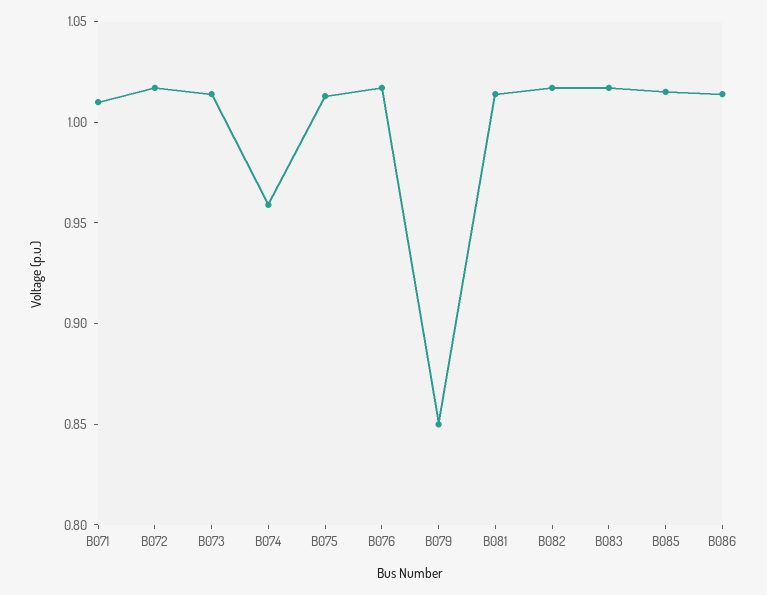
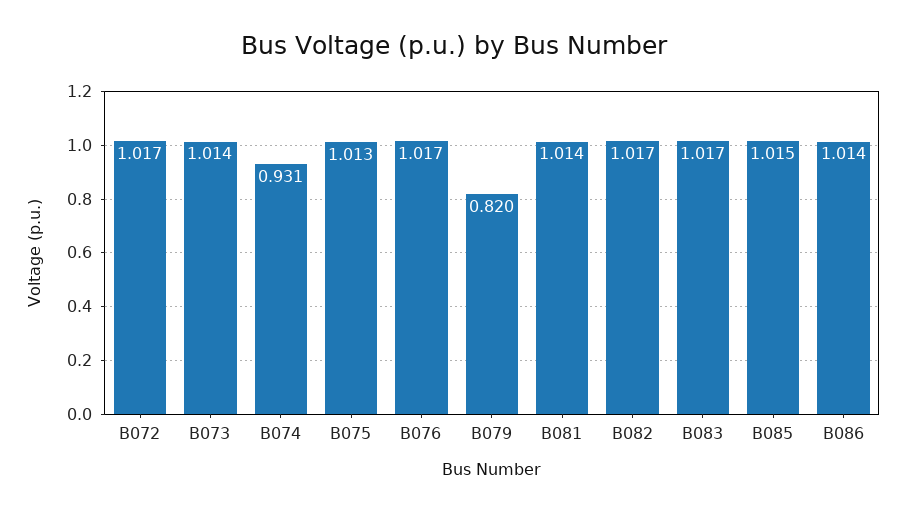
  {
-   "B071": 1.01,
    "B072": 1.017,
    "B073": 1.014,
-   "B074": 0.96,
+   "B074": 0.931,
    "B075": 1.013,
    "B076": 1.017,
-   "B079": 0.85,
+   "B079": 0.82,
    "B081": 1.014,
    "B082": 1.017,
    "B083": 1.017,
    "B085": 1.015,
    "B086": 1.014
  }

